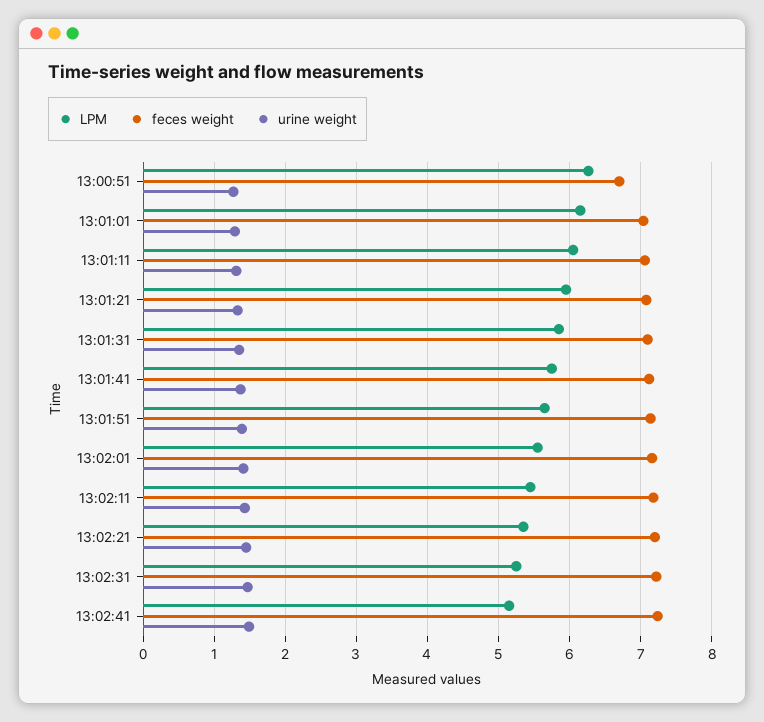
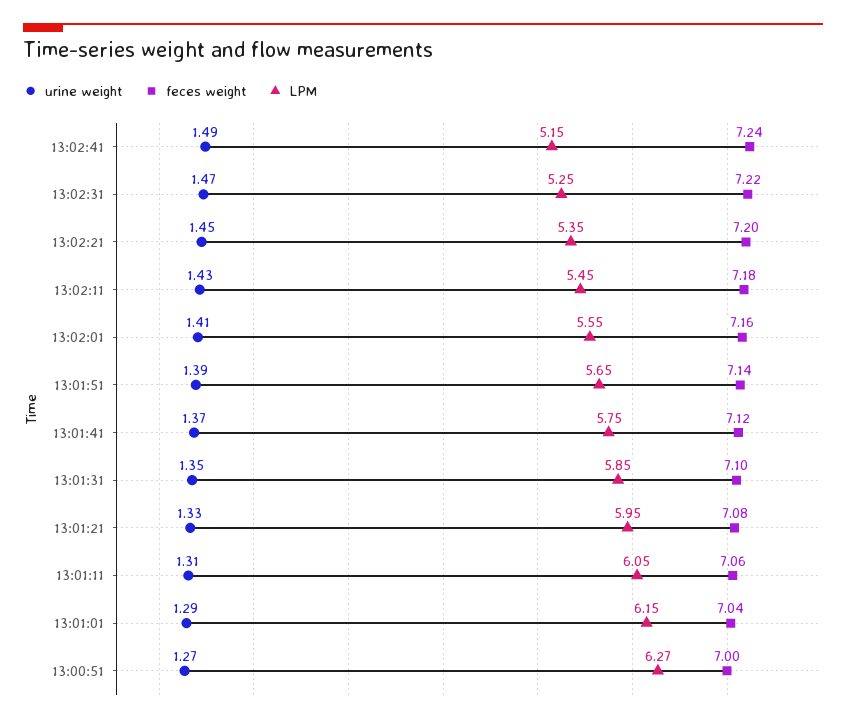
  {
    "LPM": {
      "13:00:51": 6.27,
      "13:01:01": 6.15,
      "13:01:11": 6.05,
      "13:01:21": 5.95,
      "13:01:31": 5.85,
      "13:01:41": 5.75,
      "13:01:51": 5.65,
      "13:02:01": 5.55,
      "13:02:11": 5.45,
      "13:02:21": 5.35,
      "13:02:31": 5.25,
      "13:02:41": 5.15
    },
    "feces weight": {
-     "13:00:51": 6.7,
+     "13:00:51": 7,
      "13:01:01": 7.04,
      "13:01:11": 7.06,
      "13:01:21": 7.08,
      "13:01:31": 7.1,
      "13:01:41": 7.12,
      "13:01:51": 7.14,
      "13:02:01": 7.16,
      "13:02:11": 7.18,
      "13:02:21": 7.2,
      "13:02:31": 7.22,
      "13:02:41": 7.24
    },
    "urine weight": {
      "13:00:51": 1.27,
      "13:01:01": 1.29,
      "13:01:11": 1.31,
      "13:01:21": 1.33,
      "13:01:31": 1.35,
      "13:01:41": 1.37,
      "13:01:51": 1.39,
      "13:02:01": 1.41,
      "13:02:11": 1.43,
      "13:02:21": 1.45,
      "13:02:31": 1.47,
      "13:02:41": 1.49
    }
  }

